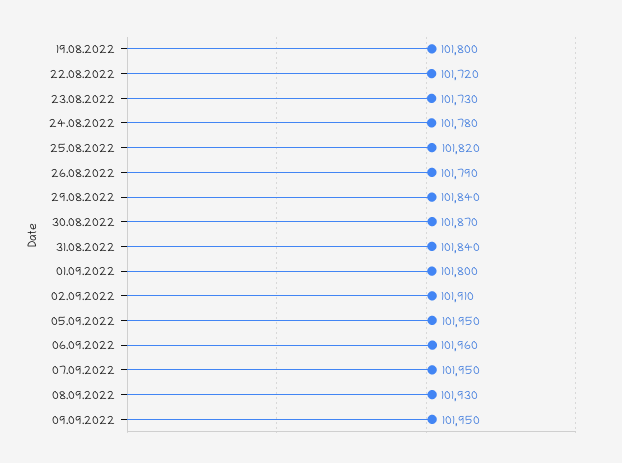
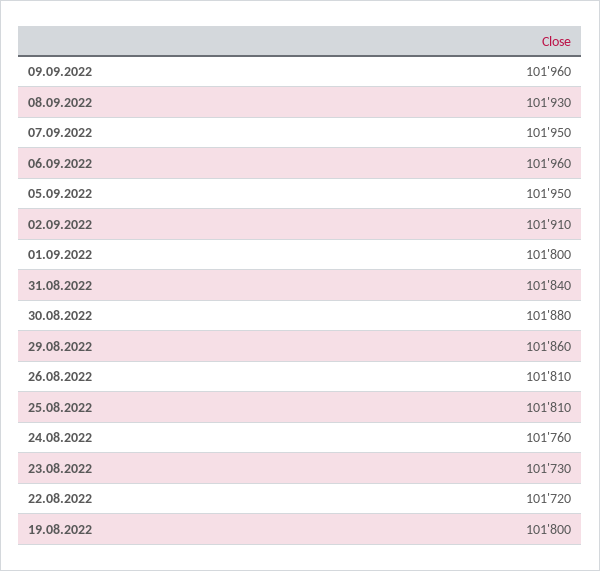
  {
    "19.08.2022": 101800,
    "22.08.2022": 101720,
    "23.08.2022": 101730,
-   "24.08.2022": 101780,
+   "24.08.2022": 101760,
-   "25.08.2022": 101820,
+   "25.08.2022": 101810,
-   "26.08.2022": 101790,
+   "26.08.2022": 101810,
-   "29.08.2022": 101840,
+   "29.08.2022": 101860,
-   "30.08.2022": 101870,
+   "30.08.2022": 101880,
    "31.08.2022": 101840,
    "01.09.2022": 101800,
    "02.09.2022": 101910,
    "05.09.2022": 101950,
    "06.09.2022": 101960,
    "07.09.2022": 101950,
    "08.09.2022": 101930,
-   "09.09.2022": 101950
+   "09.09.2022": 101960
  }

